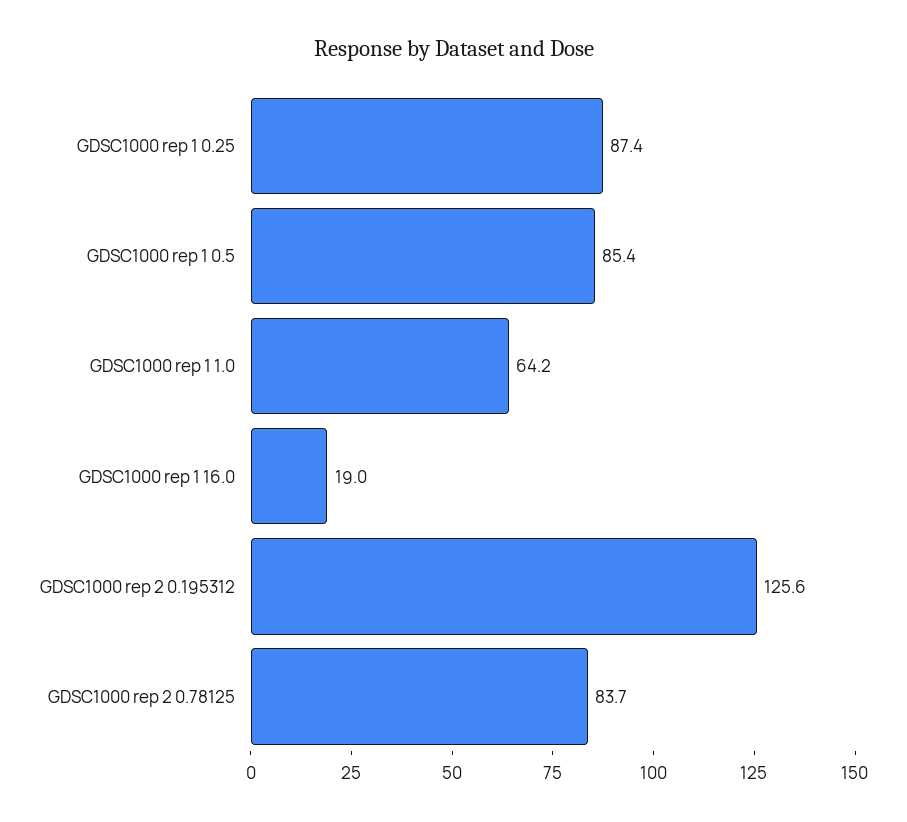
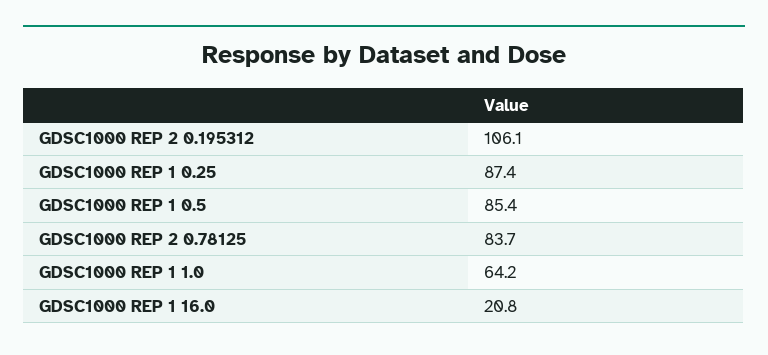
  {
    "GDSC1000 rep 1 0.25": 87.4,
    "GDSC1000 rep 1 0.5": 85.4,
    "GDSC1000 rep 1 1.0": 64.2,
-   "GDSC1000 rep 1 16.0": 19,
+   "GDSC1000 rep 1 16.0": 20.8,
-   "GDSC1000 rep 2 0.195312": 125.6,
+   "GDSC1000 rep 2 0.195312": 106.1,
    "GDSC1000 rep 2 0.78125": 83.7
  }

